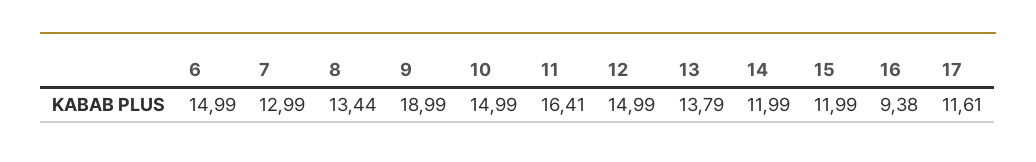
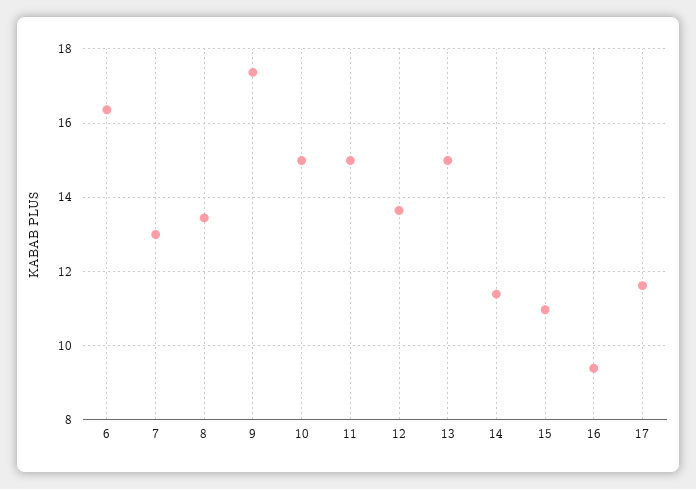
  {
-   "6": 14.99,
+   "6": 16.4,
    "7": 12.99,
    "8": 13.44,
-   "9": 18.99,
+   "9": 17.4,
    "10": 14.99,
-   "11": 16.41,
+   "11": 15,
-   "12": 14.99,
+   "12": 13.6,
-   "13": 13.79,
+   "13": 15,
-   "14": 11.99,
+   "14": 11.4,
-   "15": 11.99,
+   "15": 11,
    "16": 9.38,
    "17": 11.61
  }

